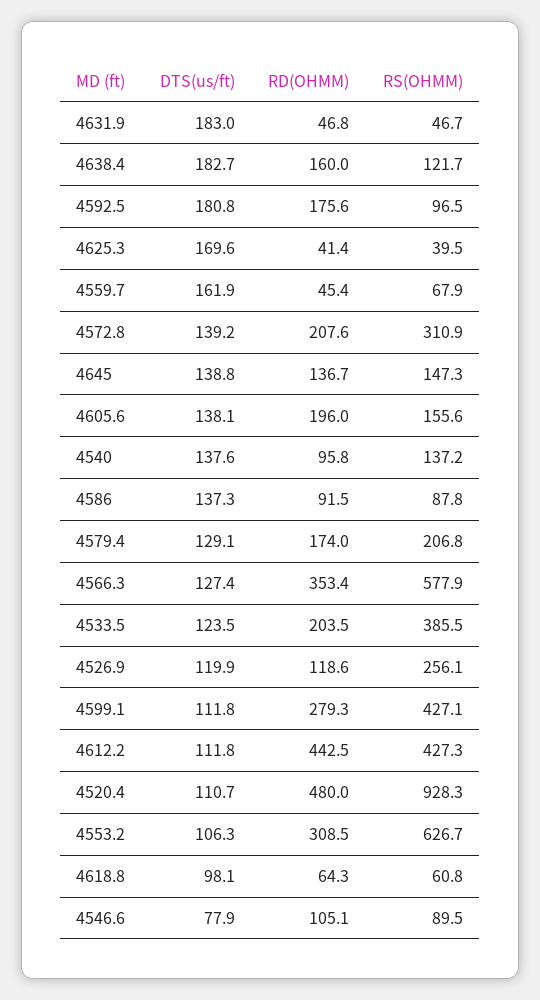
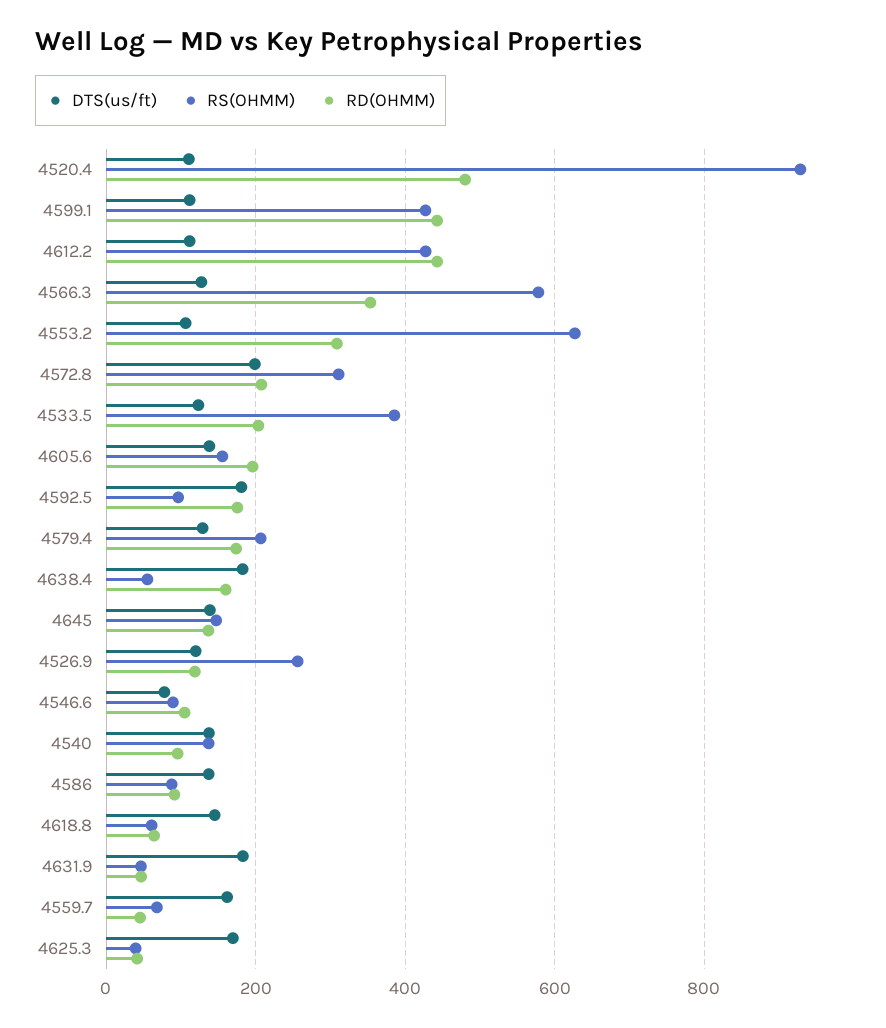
  {
    "DTS(us/ft)": {
      "4631.9": 183,
      "4638.4": 182.7,
      "4592.5": 180.8,
      "4625.3": 169.6,
      "4559.7": 161.9,
-     "4572.8": 139.2,
+     "4572.8": 200,
      "4645": 138.8,
      "4605.6": 138.1,
      "4540": 137.6,
      "4586": 137.3,
      "4579.4": 129.1,
      "4566.3": 127.4,
      "4533.5": 123.5,
      "4526.9": 119.9,
      "4599.1": 111.8,
      "4612.2": 111.8,
      "4520.4": 110.7,
      "4553.2": 106.3,
-     "4618.8": 98.1,
+     "4618.8": 140,
      "4546.6": 77.9
    },
    "RD(OHMM)": {
      "4631.9": 46.8,
      "4638.4": 160,
      "4592.5": 175.6,
      "4625.3": 41.4,
      "4559.7": 45.4,
      "4572.8": 207.6,
      "4645": 136.7,
      "4605.6": 196,
      "4540": 95.8,
      "4586": 91.5,
      "4579.4": 174,
      "4566.3": 353.4,
      "4533.5": 203.5,
      "4526.9": 118.6,
-     "4599.1": 279.3,
+     "4599.1": 440,
      "4612.2": 442.5,
      "4520.4": 480,
      "4553.2": 308.5,
      "4618.8": 64.3,
      "4546.6": 105.1
    },
    "RS(OHMM)": {
      "4631.9": 46.7,
-     "4638.4": 121.7,
+     "4638.4": 60,
      "4592.5": 96.5,
      "4625.3": 39.5,
      "4559.7": 67.9,
      "4572.8": 310.9,
      "4645": 147.3,
      "4605.6": 155.6,
      "4540": 137.2,
      "4586": 87.8,
      "4579.4": 206.8,
      "4566.3": 577.9,
      "4533.5": 385.5,
      "4526.9": 256.1,
      "4599.1": 427.1,
      "4612.2": 427.3,
      "4520.4": 928.3,
      "4553.2": 626.7,
      "4618.8": 60.8,
      "4546.6": 89.5
    }
  }

